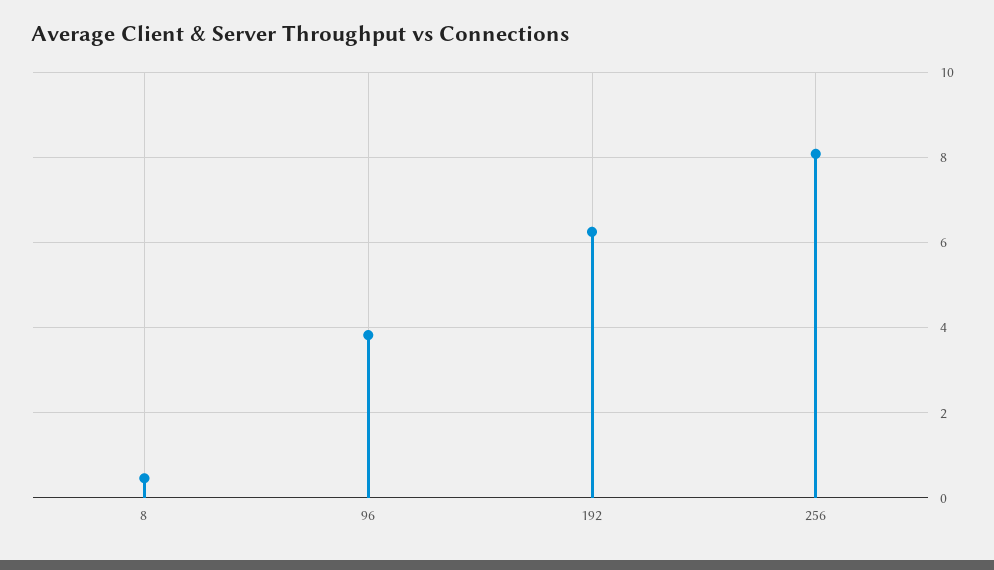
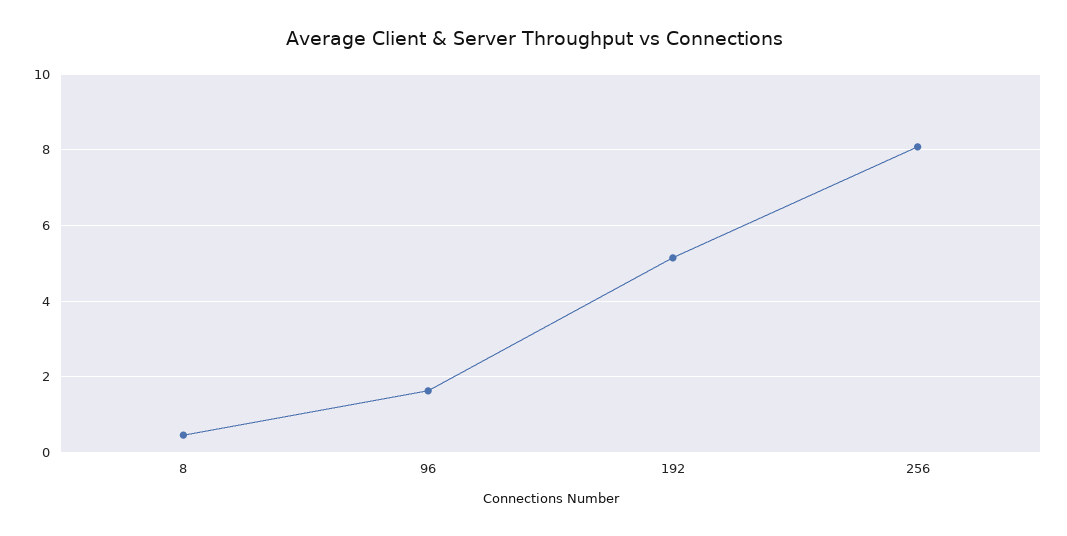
  {
    "8": 0.4,
-   "96": 3.8,
+   "96": 1.6,
-   "192": 6.2,
+   "192": 5.2,
    "256": 8
  }

